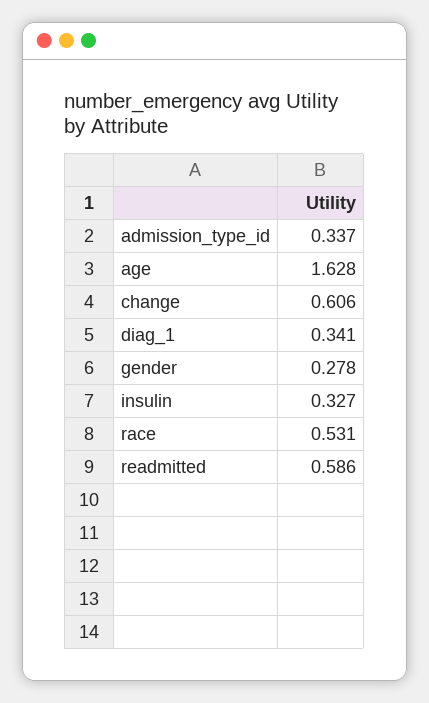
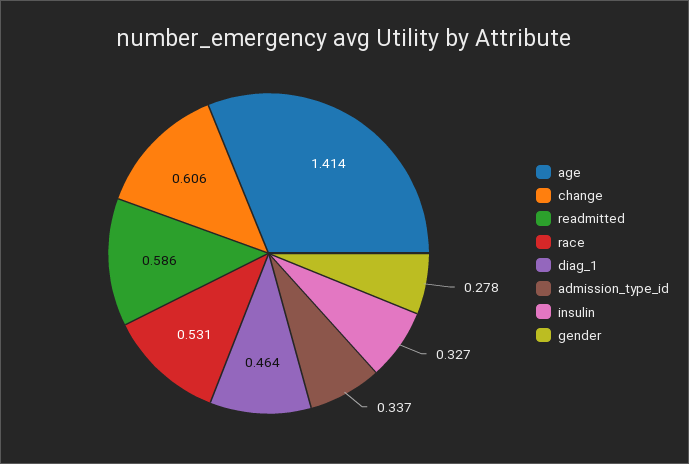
  {
    "admission_type_id": 0.337,
-   "age": 1.628,
+   "age": 1.414,
    "change": 0.606,
-   "diag_1": 0.341,
+   "diag_1": 0.464,
    "gender": 0.278,
    "insulin": 0.327,
    "race": 0.531,
    "readmitted": 0.586
  }

